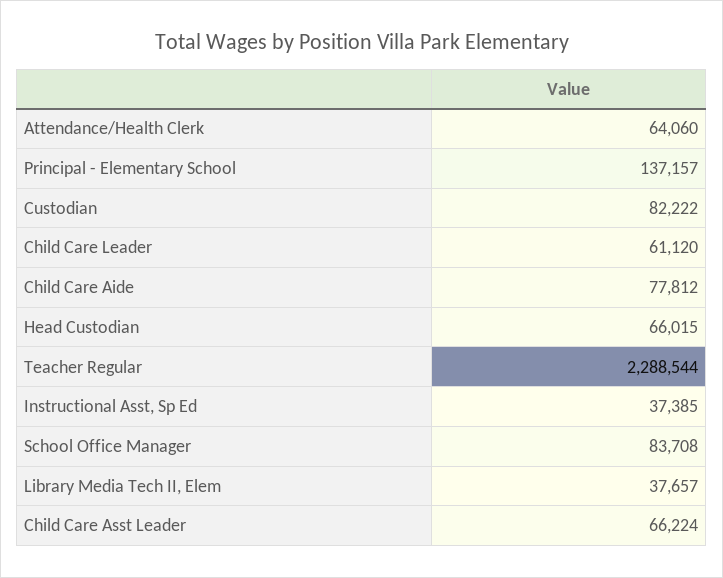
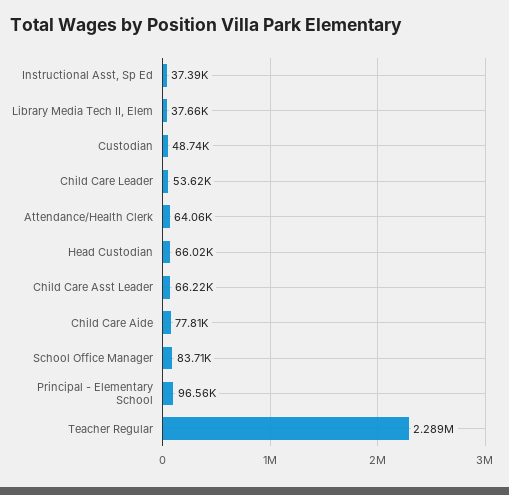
  {
    "Attendance/Health Clerk": 64060,
-   "Principal - Elementary School": 137157,
+   "Principal - Elementary School": 96560,
-   "Custodian": 82222,
+   "Custodian": 48740,
-   "Child Care Leader": 61120,
+   "Child Care Leader": 53620,
    "Child Care Aide": 77812,
    "Head Custodian": 66015,
    "Teacher Regular": 2288544,
    "Instructional Asst, Sp Ed": 37385,
    "School Office Manager": 83708,
    "Library Media Tech II, Elem": 37657,
    "Child Care Asst Leader": 66224
  }

